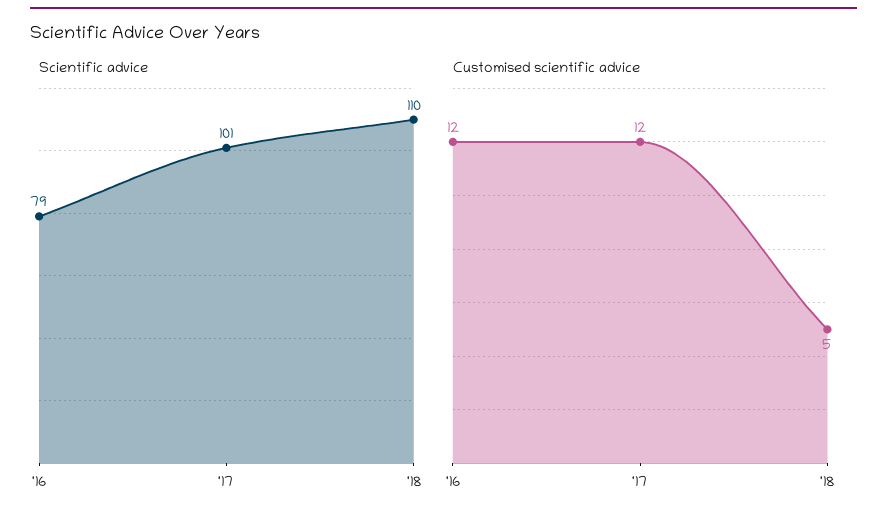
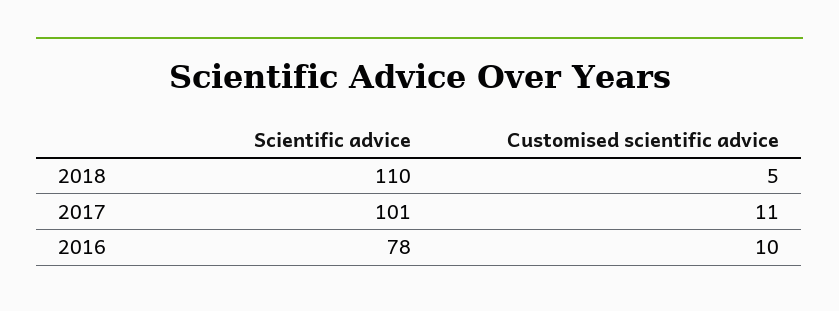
  {
    "Scientific advice": {
-     "'16": 79,
+     "'16": 78,
      "'17": 101,
      "'18": 110
    },
    "Customised scientific advice": {
-     "'16": 12,
+     "'16": 10,
-     "'17": 12,
+     "'17": 11,
      "'18": 5
    }
  }

